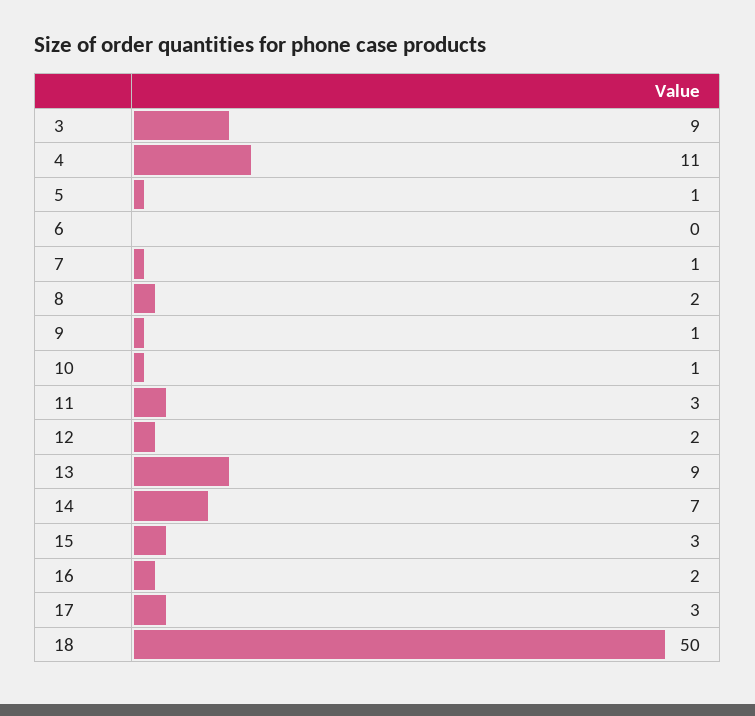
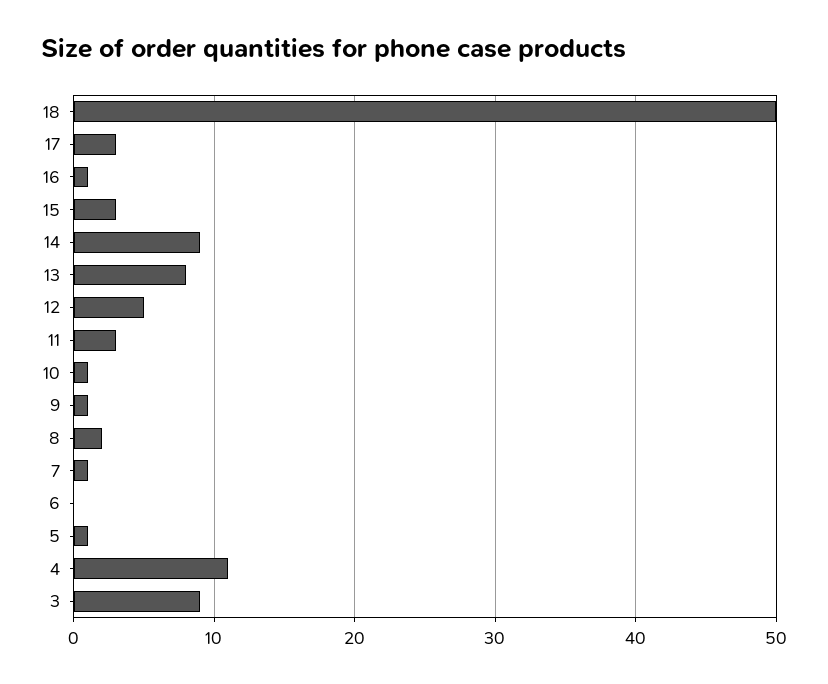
  {
    "3": 9,
    "4": 11,
    "5": 1,
    "6": 0,
    "7": 1,
    "8": 2,
    "9": 1,
    "10": 1,
    "11": 3,
-   "12": 2,
+   "12": 5,
-   "13": 9,
+   "13": 8,
-   "14": 7,
+   "14": 9,
    "15": 3,
-   "16": 2,
+   "16": 1,
    "17": 3,
    "18": 50
  }

